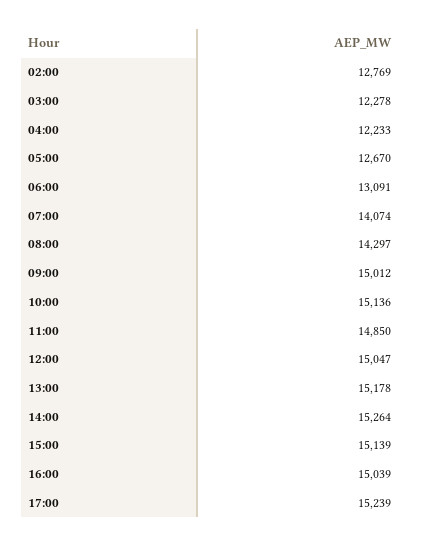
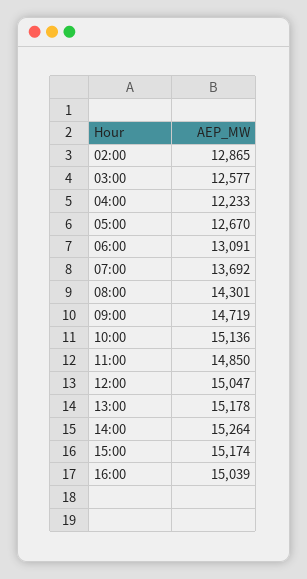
  {
-   "02:00": 12769,
+   "02:00": 12865,
-   "03:00": 12278,
+   "03:00": 12577,
    "04:00": 12233,
    "05:00": 12670,
    "06:00": 13091,
-   "07:00": 14074,
+   "07:00": 13692,
-   "08:00": 14297,
+   "08:00": 14301,
-   "09:00": 15012,
+   "09:00": 14719,
    "10:00": 15136,
    "11:00": 14850,
    "12:00": 15047,
    "13:00": 15178,
    "14:00": 15264,
-   "15:00": 15139,
+   "15:00": 15174,
-   "16:00": 15039,
+   "16:00": 15039
-   "17:00": 15239
  }

